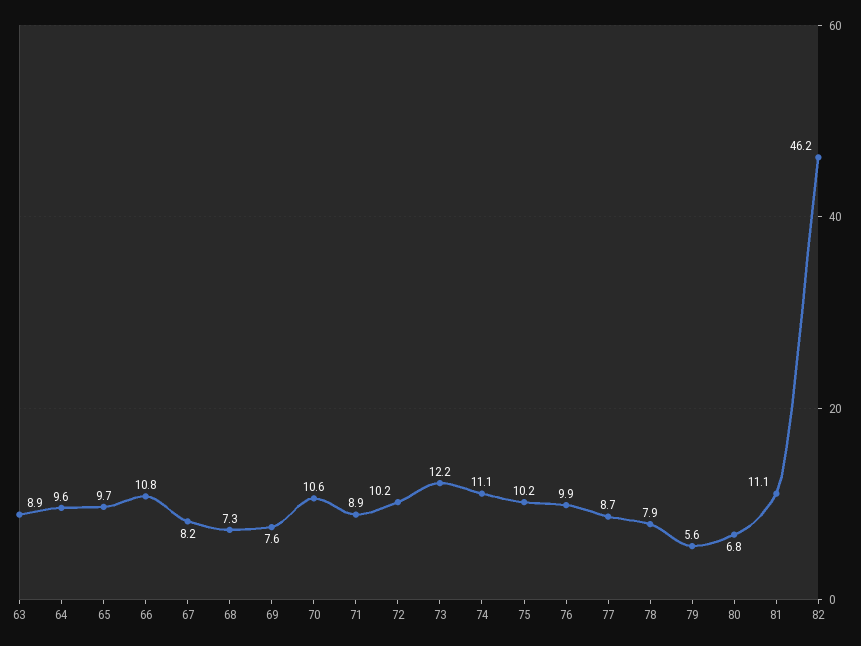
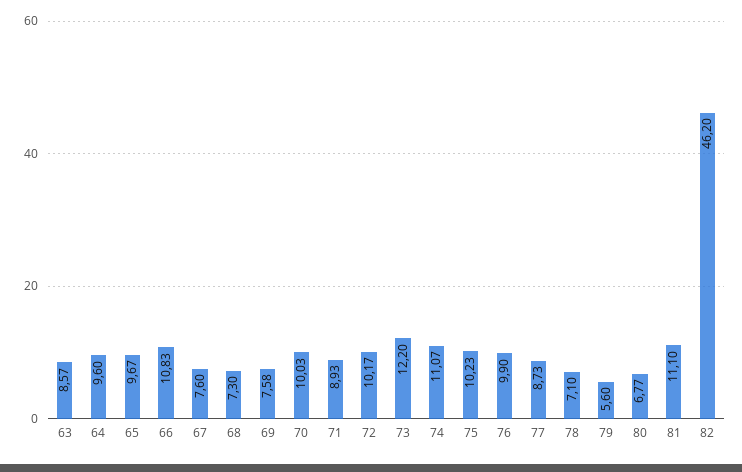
  {
-   "63": 8.9,
+   "63": 8.57,
    "64": 9.6,
    "65": 9.67,
    "66": 10.83,
-   "67": 8.2,
+   "67": 7.6,
    "68": 7.3,
    "69": 7.58,
-   "70": 10.6,
+   "70": 10.03,
    "71": 8.93,
    "72": 10.17,
    "73": 12.2,
    "74": 11.07,
    "75": 10.23,
    "76": 9.9,
    "77": 8.73,
-   "78": 7.9,
+   "78": 7.1,
    "79": 5.6,
    "80": 6.77,
    "81": 11.1,
    "82": 46.2
  }

